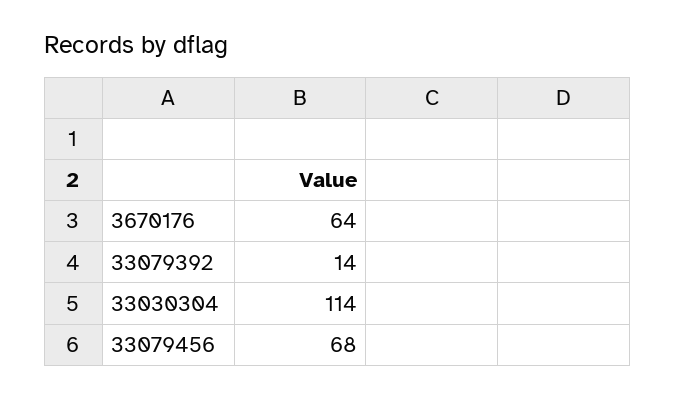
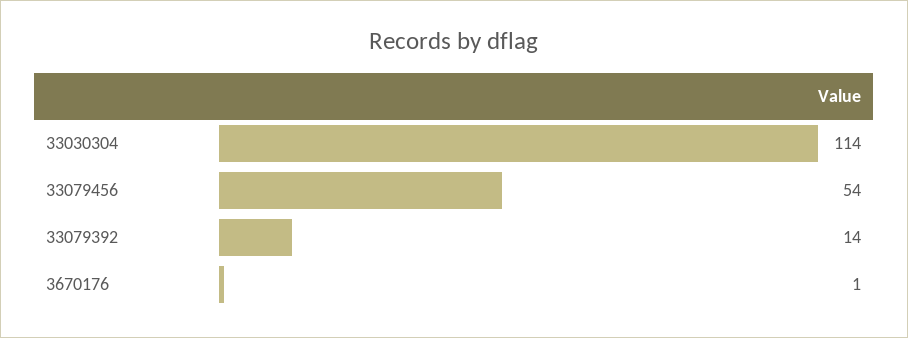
  {
-   "3670176": 64,
+   "3670176": 1,
    "33079392": 14,
    "33030304": 114,
-   "33079456": 68
+   "33079456": 54
  }

